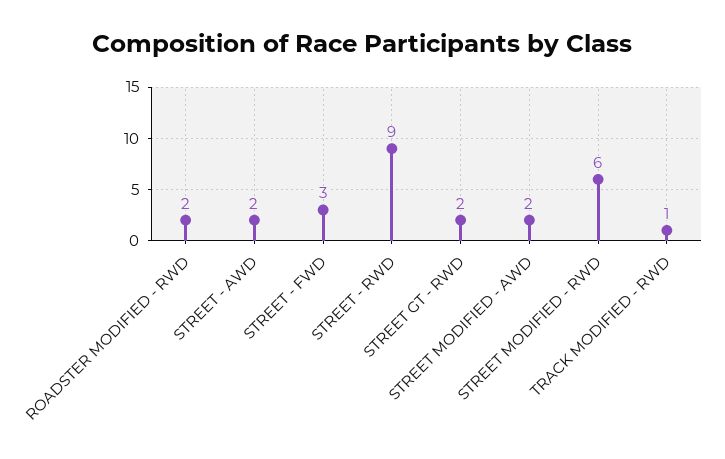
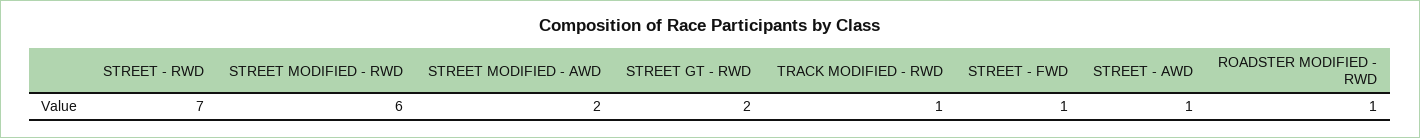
  {
-   "ROADSTER MODIFIED - RWD": 2,
+   "ROADSTER MODIFIED - RWD": 1,
-   "STREET - AWD": 2,
+   "STREET - AWD": 1,
-   "STREET - FWD": 3,
+   "STREET - FWD": 1,
-   "STREET - RWD": 9,
+   "STREET - RWD": 7,
    "STREET GT - RWD": 2,
    "STREET MODIFIED - AWD": 2,
    "STREET MODIFIED - RWD": 6,
    "TRACK MODIFIED - RWD": 1
  }

